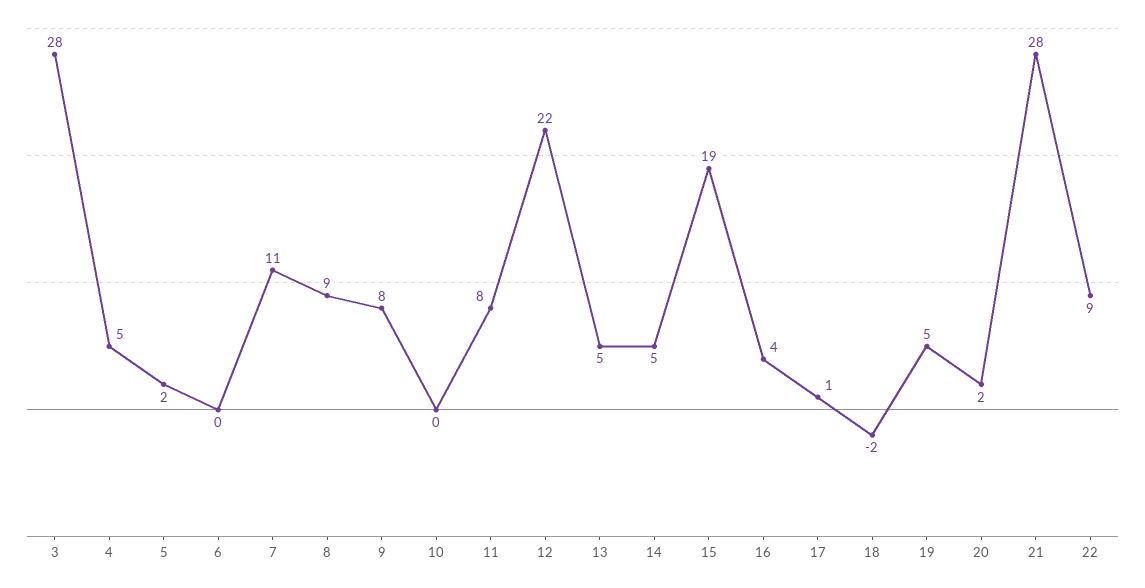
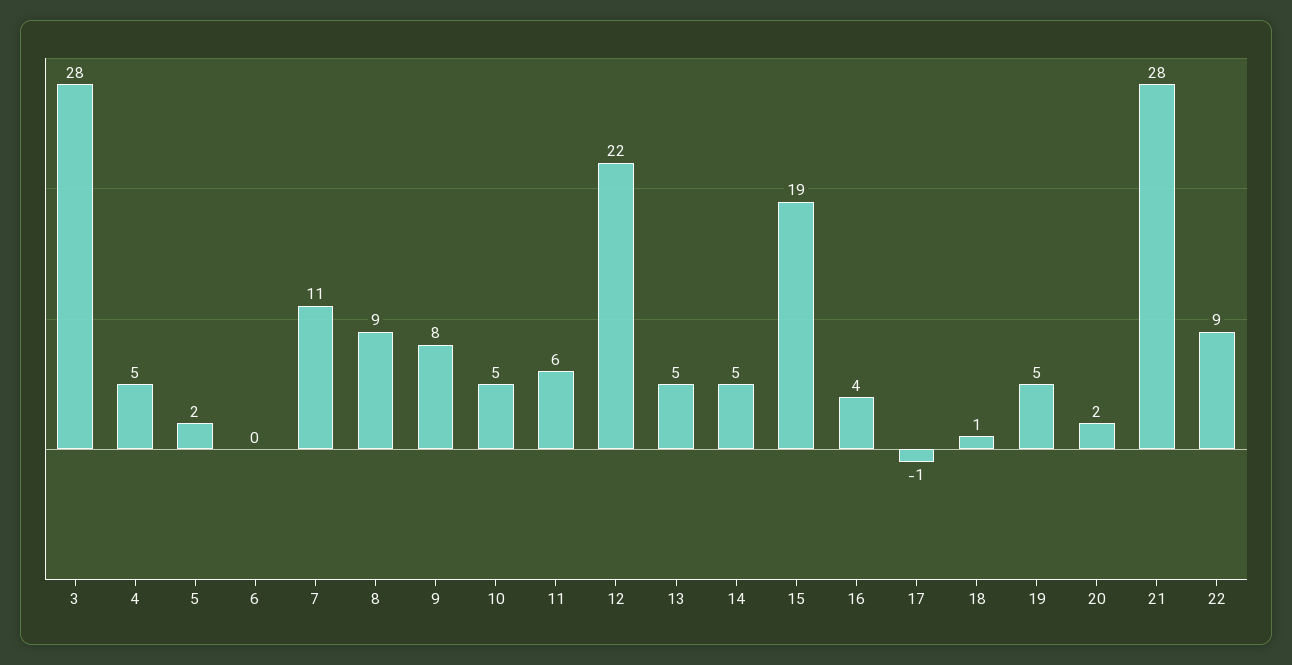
  {
    "3": 28,
    "4": 5,
    "5": 2,
    "6": 0,
    "7": 11,
    "8": 9,
    "9": 8,
-   "10": 0,
+   "10": 5,
-   "11": 8,
+   "11": 6,
    "12": 22,
    "13": 5,
    "14": 5,
    "15": 19,
    "16": 4,
-   "17": 1,
+   "17": -1,
-   "18": -2,
+   "18": 1,
    "19": 5,
    "20": 2,
    "21": 28,
    "22": 9
  }

